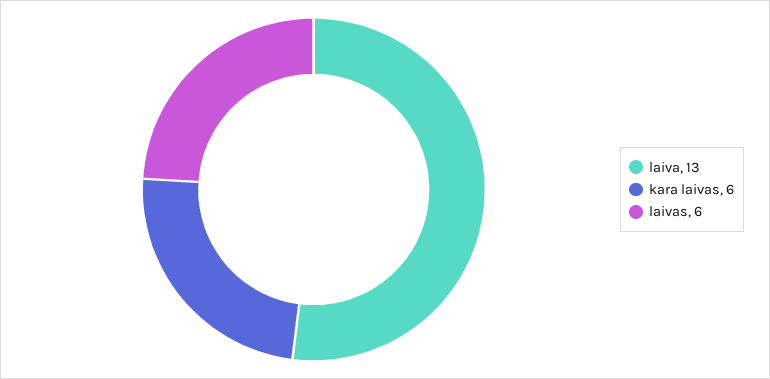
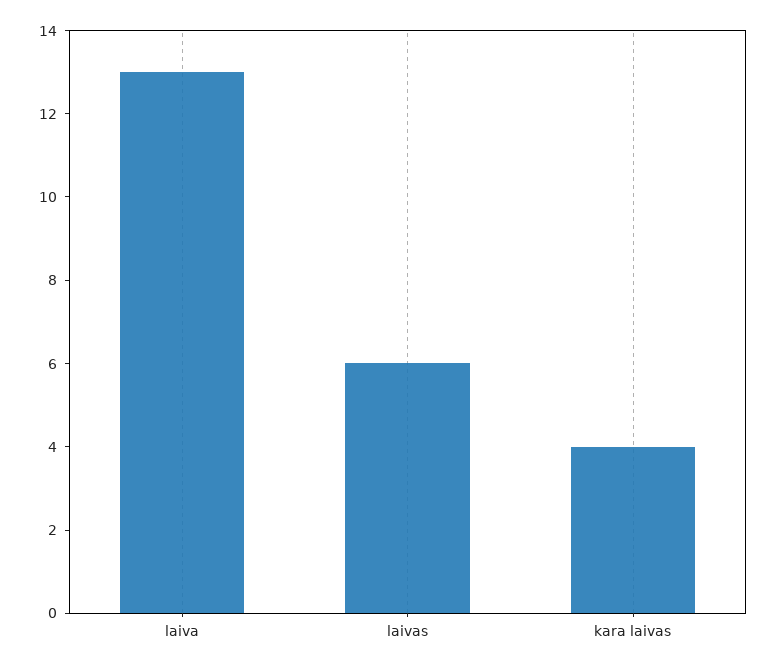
  {
    "laiva": 13,
-   "kara laivas": 6,
+   "kara laivas": 4,
    "laivas": 6
  }

